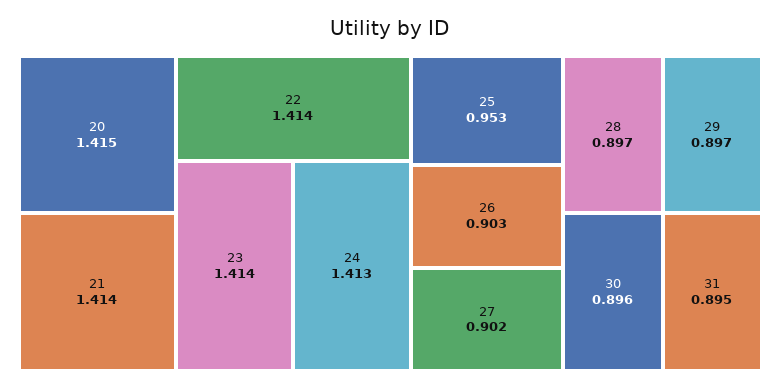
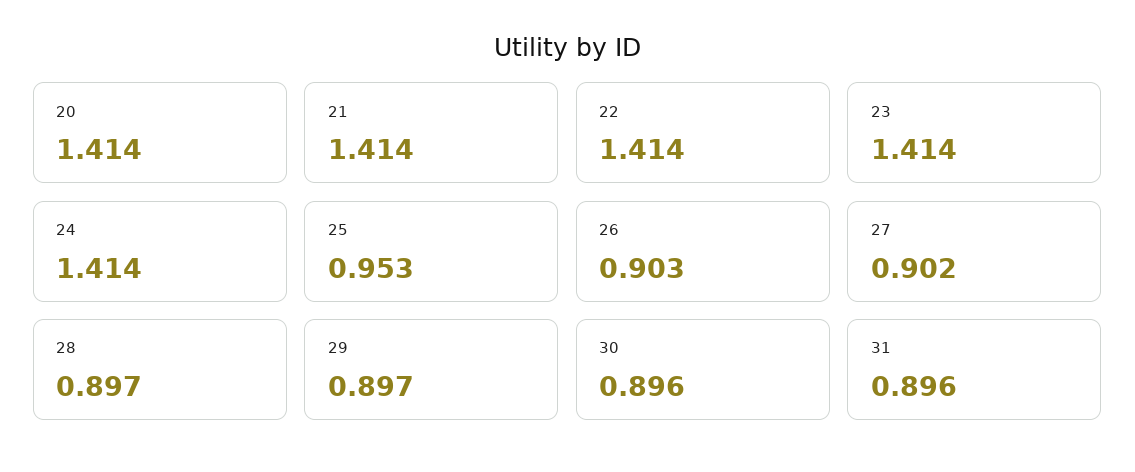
  {
-   "20": 1.415,
+   "20": 1.414,
    "21": 1.414,
    "22": 1.414,
    "23": 1.414,
-   "24": 1.413,
+   "24": 1.414,
    "25": 0.953,
    "26": 0.903,
    "27": 0.902,
    "28": 0.897,
    "29": 0.897,
    "30": 0.896,
-   "31": 0.895
+   "31": 0.896
  }

